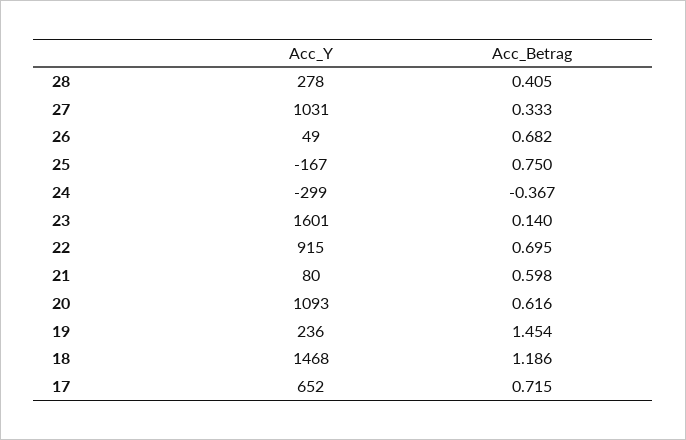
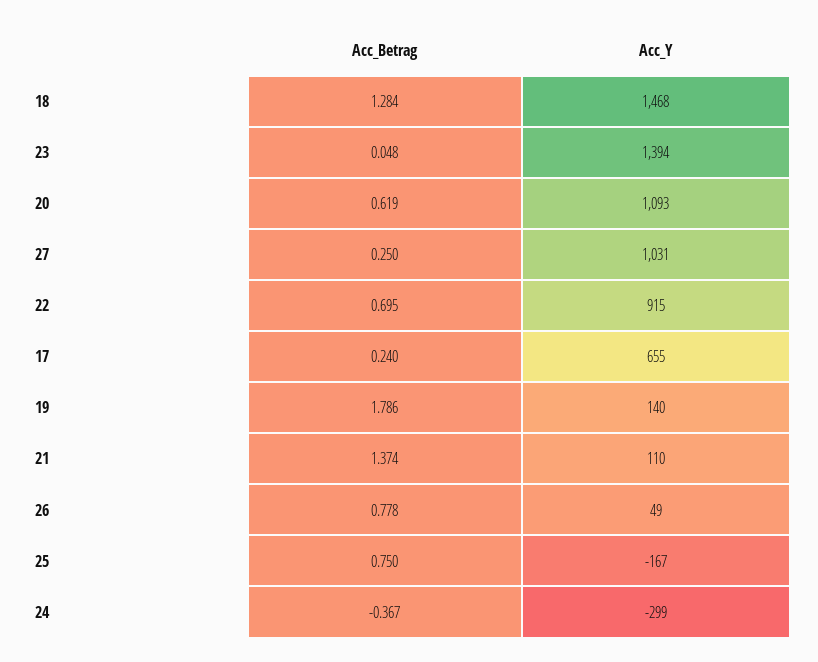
  {
    "Acc_Y": {
-     "28": 278,
      "27": 1031,
      "26": 49,
      "25": -167,
      "24": -299,
-     "23": 1601,
+     "23": 1394,
      "22": 915,
-     "21": 80,
+     "21": 110,
      "20": 1093,
-     "19": 236,
+     "19": 140,
      "18": 1468,
-     "17": 652
+     "17": 655
    },
    "Acc_Betrag": {
-     "28": 0.405,
-     "27": 0.333,
+     "27": 0.25,
-     "26": 0.682,
+     "26": 0.778,
      "25": 0.75,
      "24": -0.367,
-     "23": 0.14,
+     "23": 0.048,
      "22": 0.695,
-     "21": 0.598,
+     "21": 1.374,
-     "20": 0.616,
+     "20": 0.619,
-     "19": 1.454,
+     "19": 1.786,
-     "18": 1.186,
+     "18": 1.284,
-     "17": 0.715
+     "17": 0.24
    }
  }

